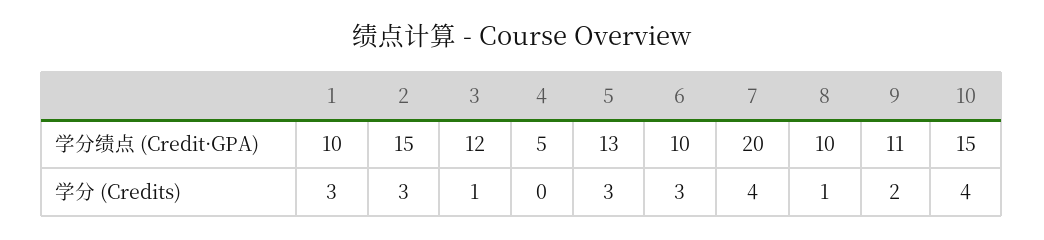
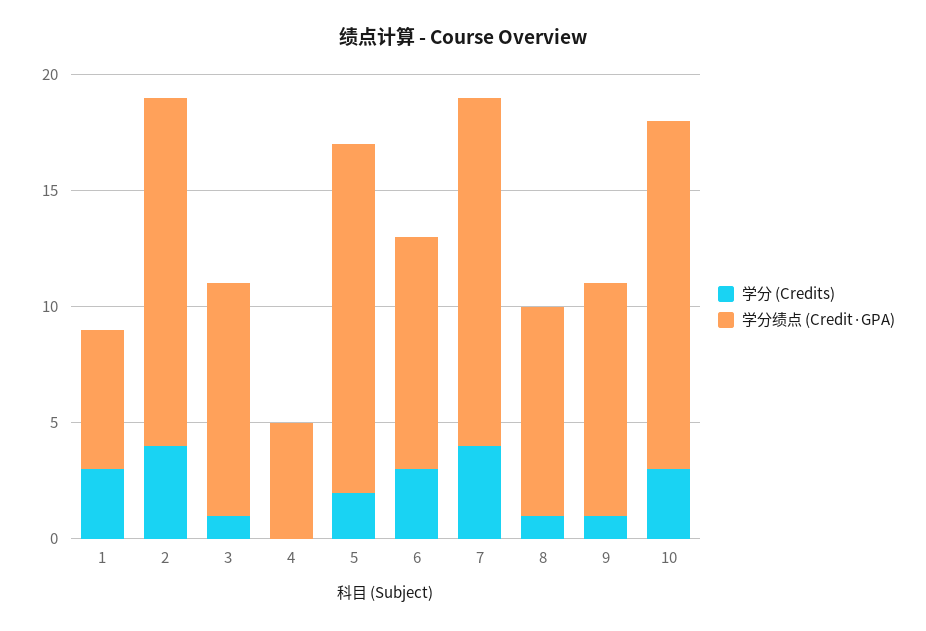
  {
    "学分绩点 (Credit·GPA)": {
-     "1": 10,
+     "1": 6,
      "2": 15,
-     "3": 12,
+     "3": 10,
      "4": 5,
-     "5": 13,
+     "5": 15,
      "6": 10,
-     "7": 20,
+     "7": 15,
-     "8": 10,
+     "8": 9,
-     "9": 11,
+     "9": 10,
      "10": 15
    },
    "学分 (Credits)": {
      "1": 3,
-     "2": 3,
+     "2": 4,
      "3": 1,
      "4": 0,
-     "5": 3,
+     "5": 2,
      "6": 3,
      "7": 4,
      "8": 1,
-     "9": 2,
+     "9": 1,
-     "10": 4
+     "10": 3
    }
  }

